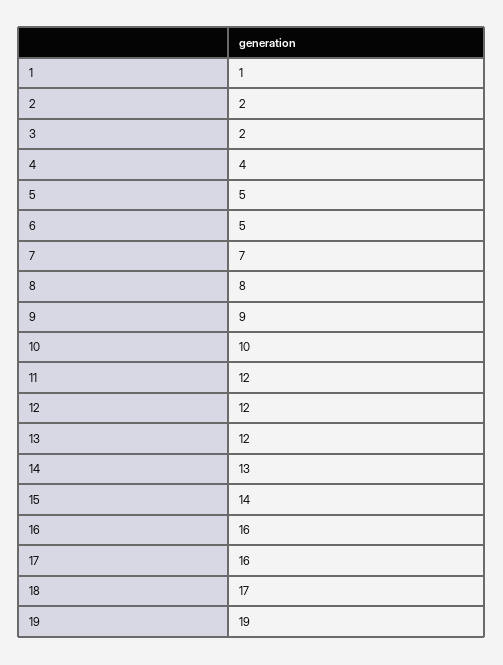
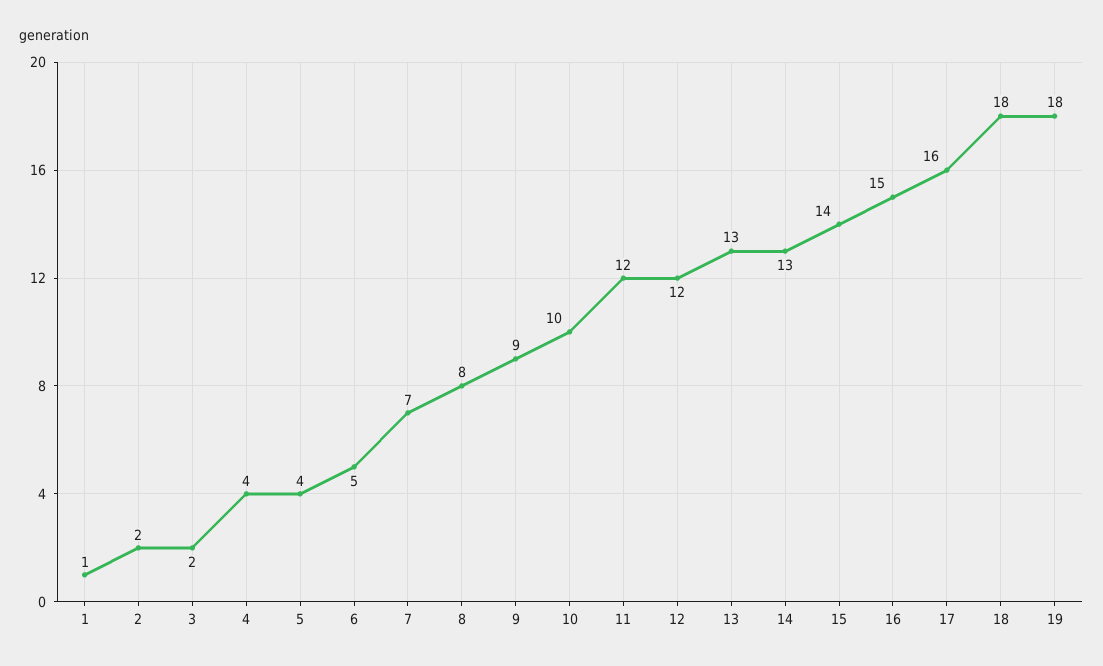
  {
    "1": 1,
    "2": 2,
    "3": 2,
    "4": 4,
-   "5": 5,
+   "5": 4,
    "6": 5,
    "7": 7,
    "8": 8,
    "9": 9,
    "10": 10,
    "11": 12,
    "12": 12,
-   "13": 12,
+   "13": 13,
    "14": 13,
    "15": 14,
-   "16": 16,
+   "16": 15,
    "17": 16,
-   "18": 17,
+   "18": 18,
-   "19": 19
+   "19": 18
  }

